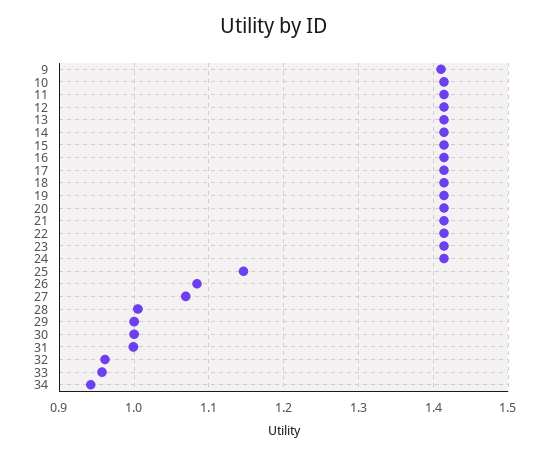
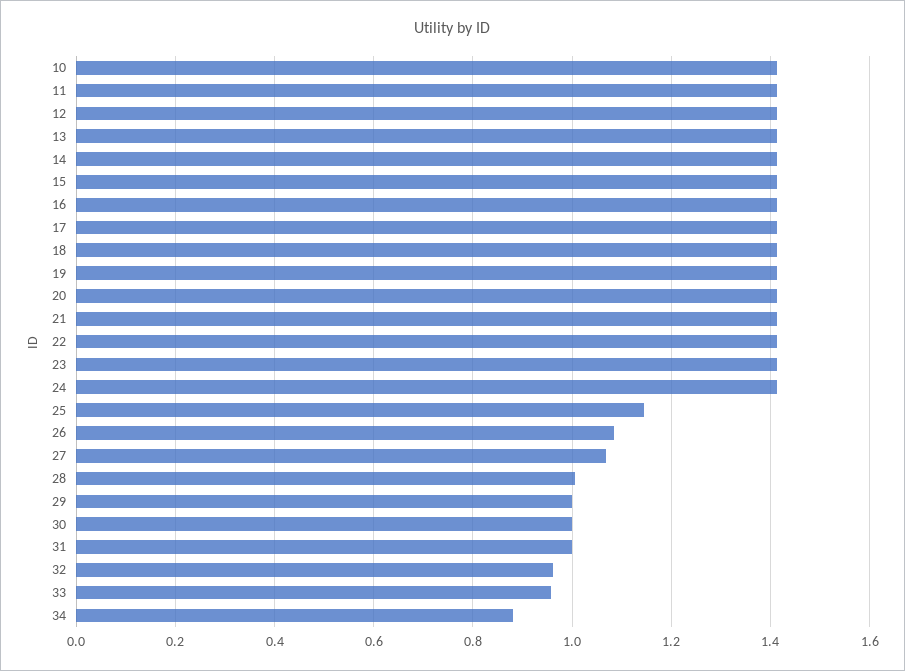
  {
-   "9": 1.41,
    "10": 1.41,
    "11": 1.41,
    "12": 1.41,
    "13": 1.41,
    "14": 1.41,
    "15": 1.41,
    "16": 1.41,
    "17": 1.41,
    "18": 1.41,
    "19": 1.41,
    "20": 1.41,
    "21": 1.41,
    "22": 1.41,
    "23": 1.41,
    "24": 1.41,
    "25": 1.15,
    "26": 1.08,
    "27": 1.07,
    "28": 1.01,
    "29": 1,
    "30": 1,
    "31": 1,
    "32": 0.96,
    "33": 0.96,
-   "34": 0.94
+   "34": 0.88
  }

